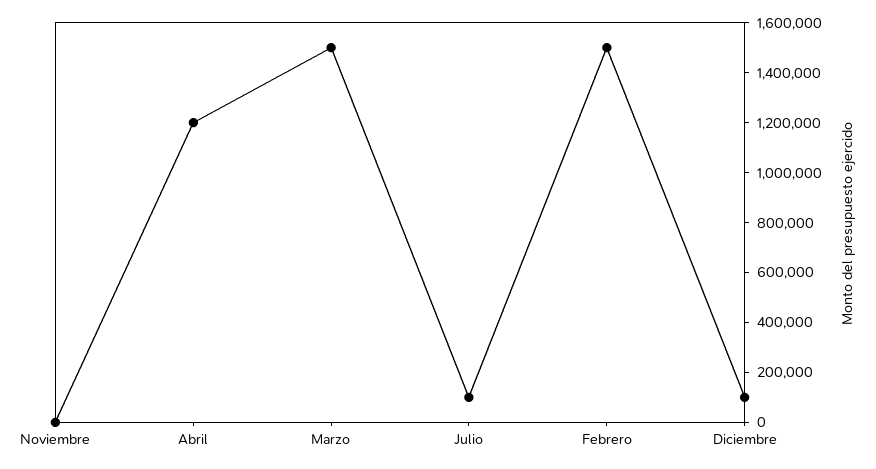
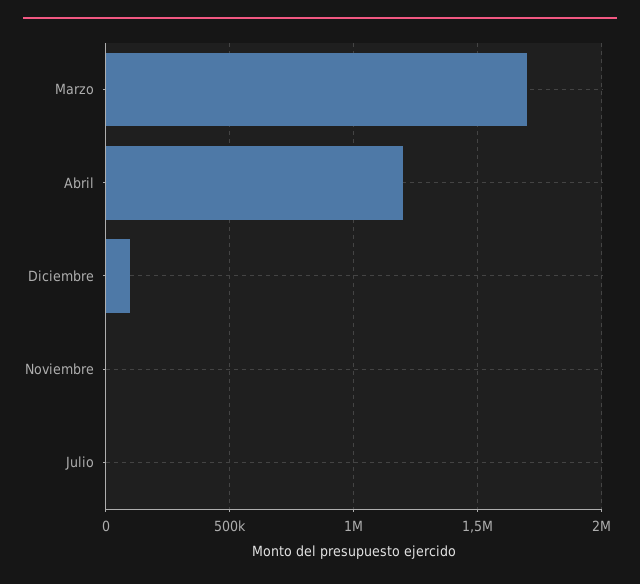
  {
    "Noviembre": 0,
    "Abril": 1200000,
-   "Marzo": 1500000,
+   "Marzo": 1700000,
-   "Julio": 100000,
+   "Julio": 0,
-   "Febrero": 1500000,
    "Diciembre": 100000
  }

